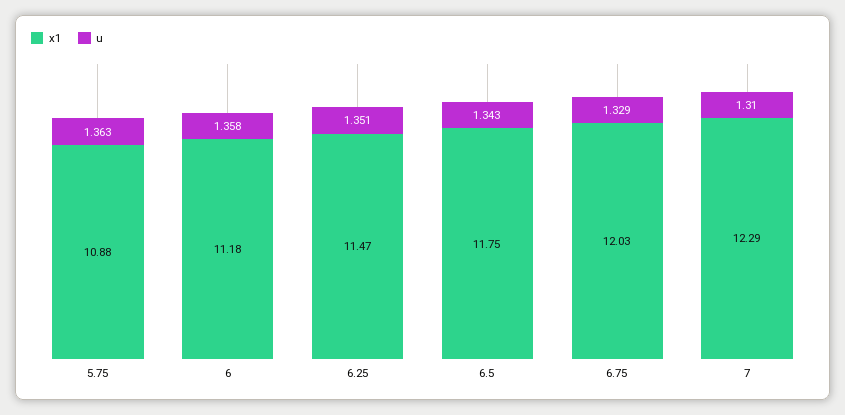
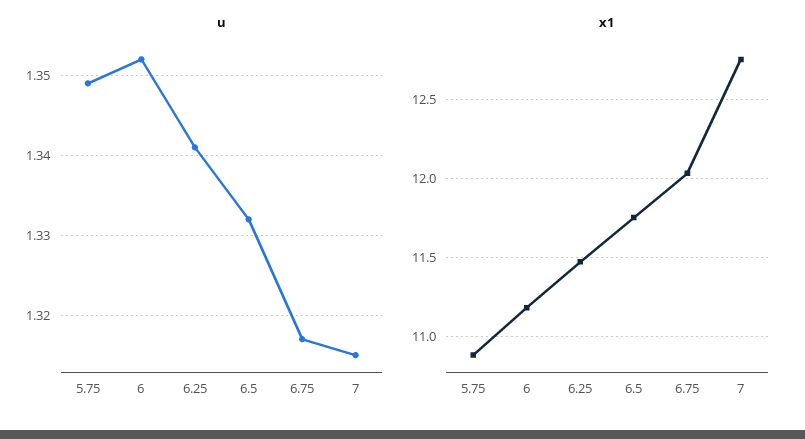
  {
    "x1": {
      "5.75": 10.88,
      "6": 11.18,
      "6.25": 11.47,
      "6.5": 11.75,
      "6.75": 12.03,
-     "7": 12.29
+     "7": 12.75
    },
    "u": {
-     "5.75": 1.363,
+     "5.75": 1.349,
-     "6": 1.358,
+     "6": 1.352,
-     "6.25": 1.351,
+     "6.25": 1.341,
-     "6.5": 1.343,
+     "6.5": 1.332,
-     "6.75": 1.329,
+     "6.75": 1.317,
-     "7": 1.31
+     "7": 1.315
    }
  }

